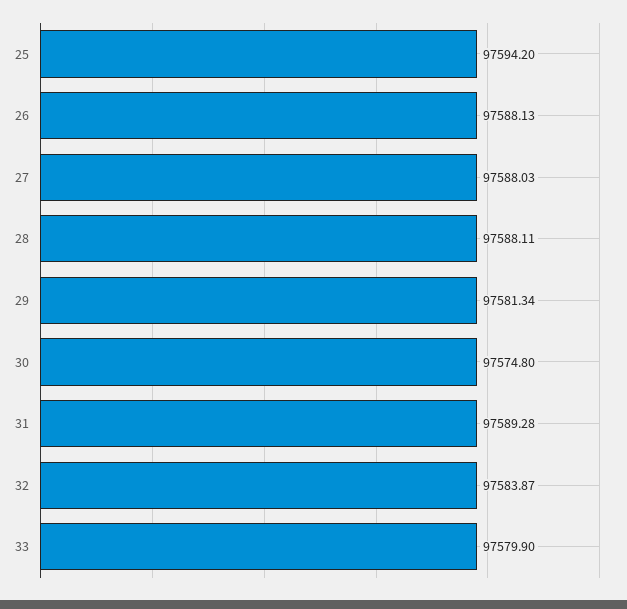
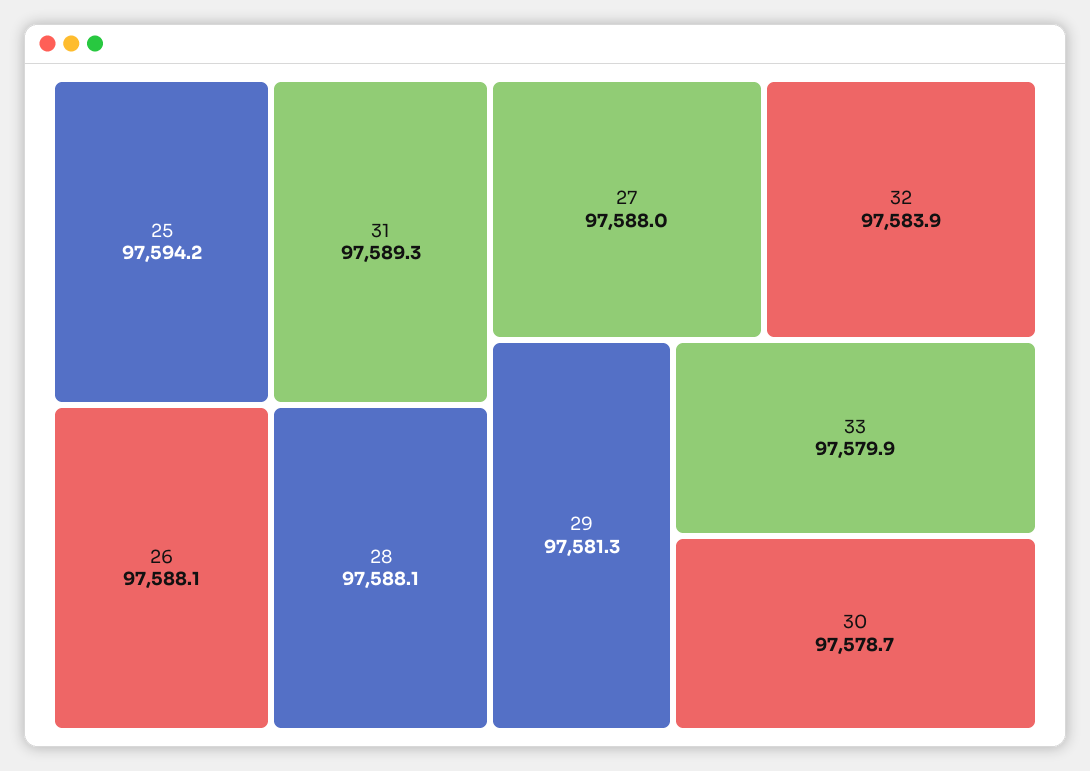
  {
    "25": 97594.2,
    "26": 97588.13,
    "27": 97588.03,
    "28": 97588.11,
    "29": 97581.34,
-   "30": 97574.8,
+   "30": 97578.7,
    "31": 97589.28,
    "32": 97583.87,
    "33": 97579.9
  }

